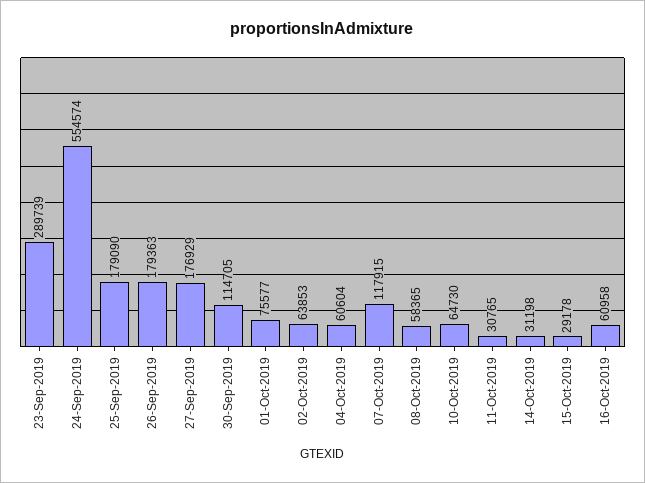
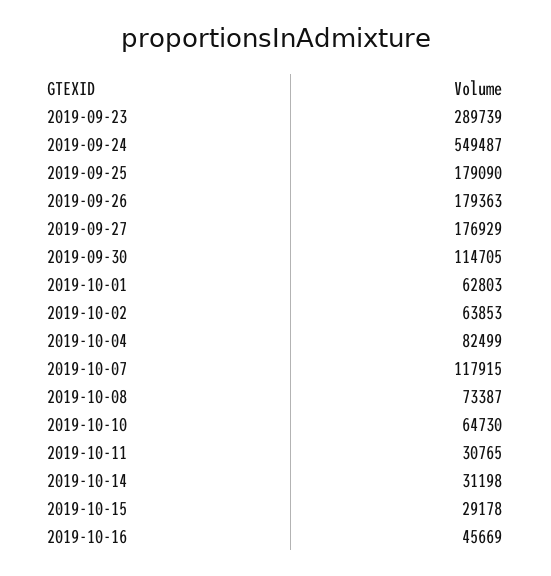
  {
    "23-Sep-2019": 289739,
-   "24-Sep-2019": 554574,
+   "24-Sep-2019": 549487,
    "25-Sep-2019": 179090,
    "26-Sep-2019": 179363,
    "27-Sep-2019": 176929,
    "30-Sep-2019": 114705,
-   "01-Oct-2019": 75577,
+   "01-Oct-2019": 62803,
    "02-Oct-2019": 63853,
-   "04-Oct-2019": 60604,
+   "04-Oct-2019": 82499,
    "07-Oct-2019": 117915,
-   "08-Oct-2019": 58365,
+   "08-Oct-2019": 73387,
    "10-Oct-2019": 64730,
    "11-Oct-2019": 30765,
    "14-Oct-2019": 31198,
    "15-Oct-2019": 29178,
-   "16-Oct-2019": 60958
+   "16-Oct-2019": 45669
  }

